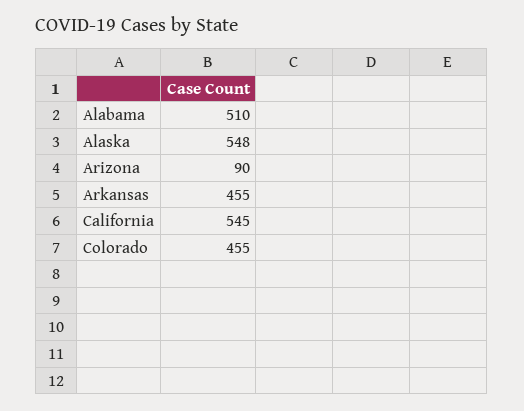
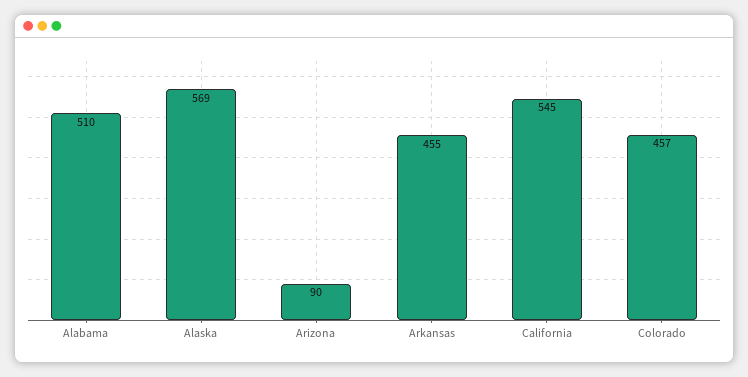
  {
    "Alabama": 510,
-   "Alaska": 548,
+   "Alaska": 569,
    "Arizona": 90,
    "Arkansas": 455,
    "California": 545,
-   "Colorado": 455
+   "Colorado": 457
  }

